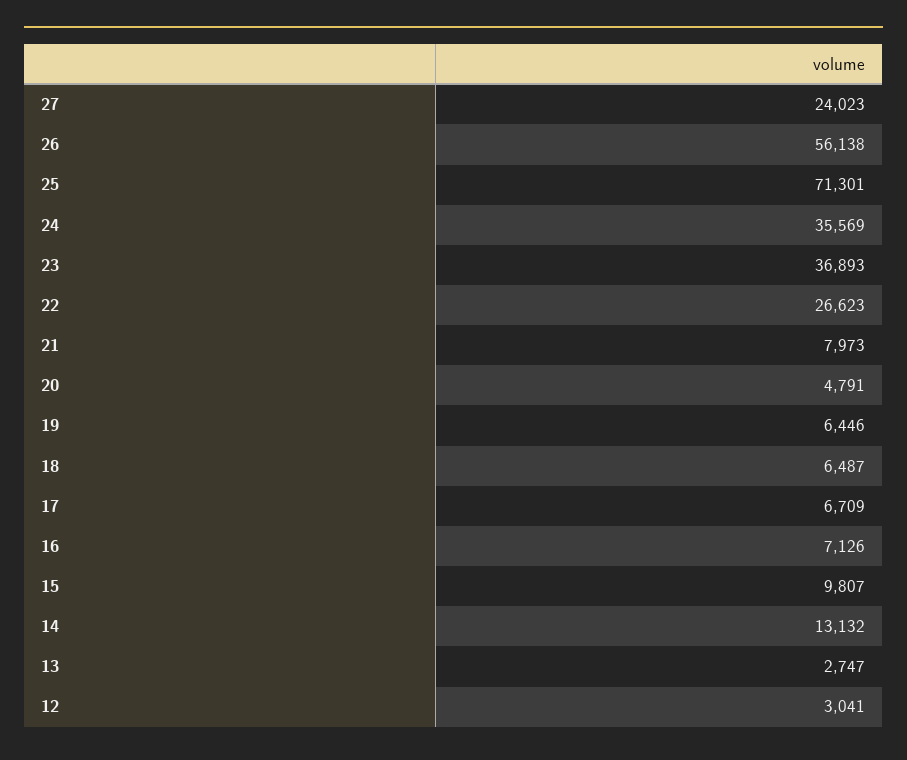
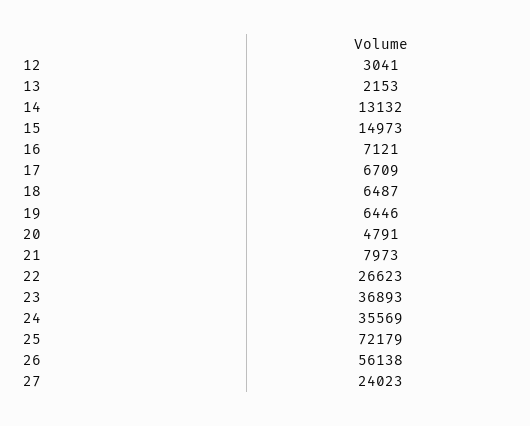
  {
    "27": 24023,
    "26": 56138,
-   "25": 71301,
+   "25": 72179,
    "24": 35569,
    "23": 36893,
    "22": 26623,
    "21": 7973,
    "20": 4791,
    "19": 6446,
    "18": 6487,
    "17": 6709,
-   "16": 7126,
+   "16": 7121,
-   "15": 9807,
+   "15": 14973,
    "14": 13132,
-   "13": 2747,
+   "13": 2153,
    "12": 3041
  }

